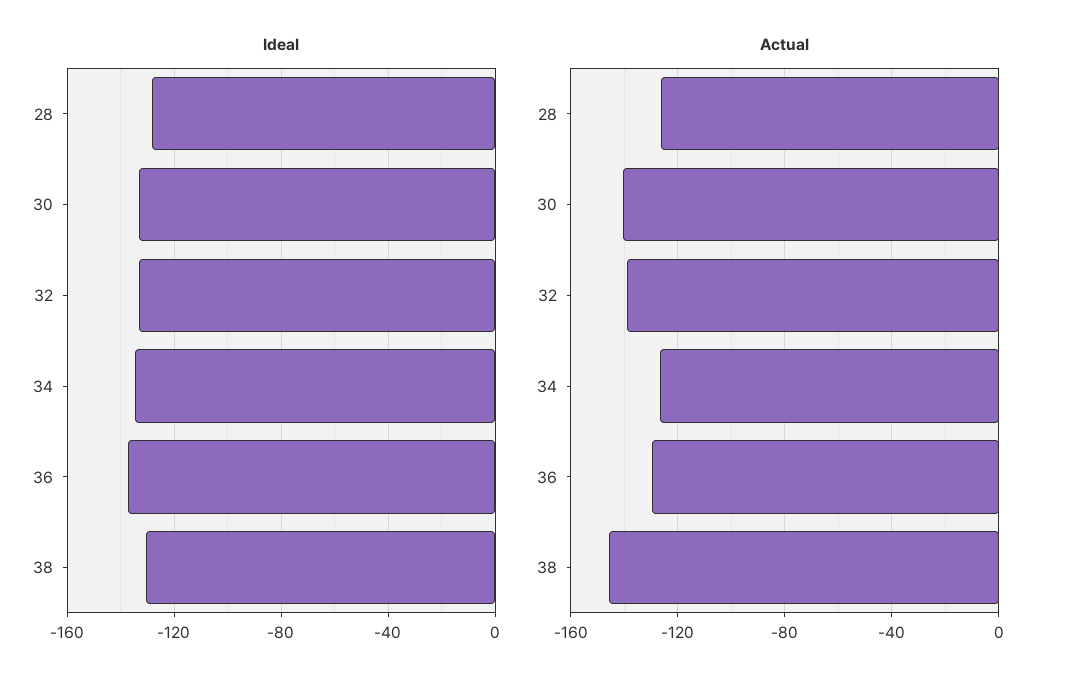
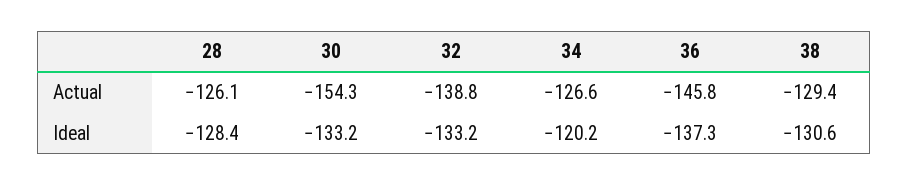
  {
    "Ideal": {
      "28": -128.4,
      "30": -133.2,
      "32": -133.2,
-     "34": -135,
+     "34": -120.2,
      "36": -137.3,
      "38": -130.6
    },
    "Actual": {
      "28": -126.1,
-     "30": -140,
+     "30": -154.3,
      "32": -138.8,
      "34": -126.6,
-     "36": -130,
+     "36": -145.8,
-     "38": -145
+     "38": -129.4
    }
  }

